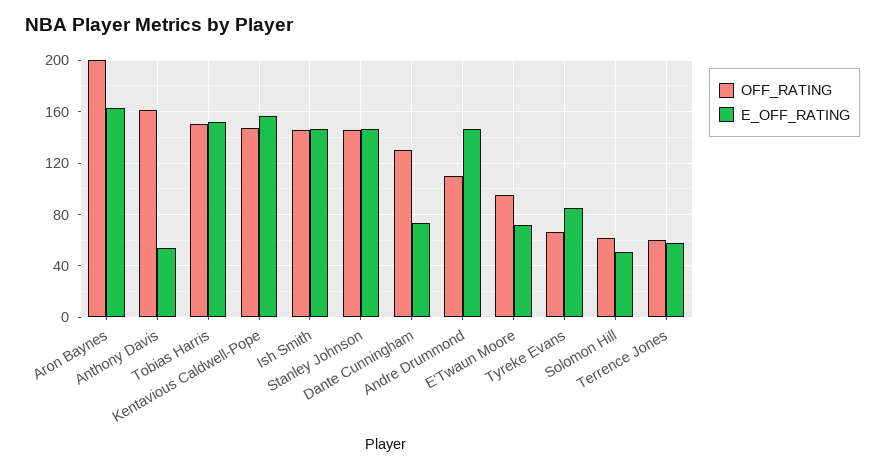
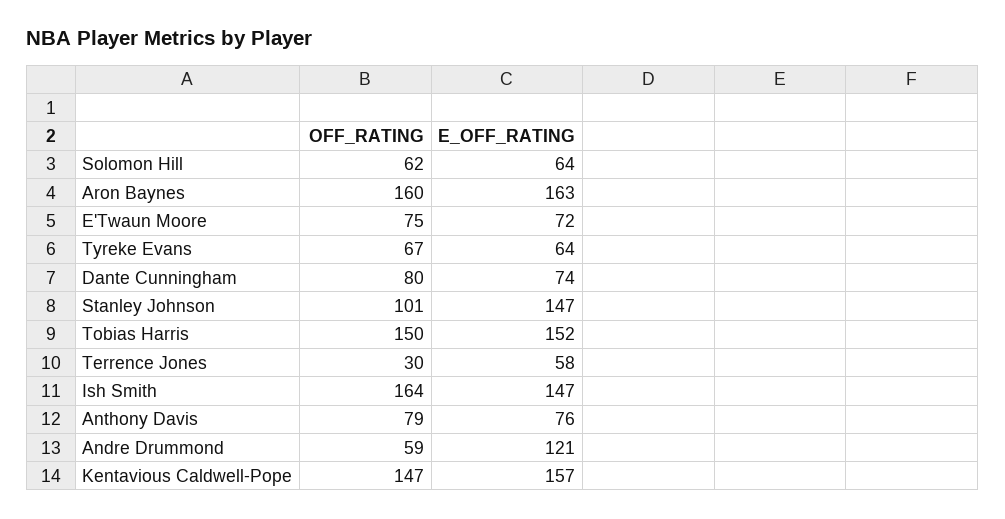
  {
    "OFF_RATING": {
-     "Aron Baynes": 200,
+     "Aron Baynes": 160,
-     "Anthony Davis": 160,
+     "Anthony Davis": 79,
      "Tobias Harris": 150,
      "Kentavious Caldwell-Pope": 147,
-     "Ish Smith": 145,
+     "Ish Smith": 164,
-     "Stanley Johnson": 145,
+     "Stanley Johnson": 101,
-     "Dante Cunningham": 130,
+     "Dante Cunningham": 80,
-     "Andre Drummond": 110,
+     "Andre Drummond": 59,
-     "E'Twaun Moore": 95,
+     "E'Twaun Moore": 75,
      "Tyreke Evans": 67,
      "Solomon Hill": 62,
-     "Terrence Jones": 60
+     "Terrence Jones": 30
    },
    "E_OFF_RATING": {
      "Aron Baynes": 163,
-     "Anthony Davis": 55,
+     "Anthony Davis": 76,
      "Tobias Harris": 152,
      "Kentavious Caldwell-Pope": 157,
      "Ish Smith": 147,
      "Stanley Johnson": 147,
      "Dante Cunningham": 74,
-     "Andre Drummond": 145,
+     "Andre Drummond": 121,
      "E'Twaun Moore": 72,
-     "Tyreke Evans": 85,
+     "Tyreke Evans": 64,
-     "Solomon Hill": 50,
+     "Solomon Hill": 64,
      "Terrence Jones": 58
    }
  }

